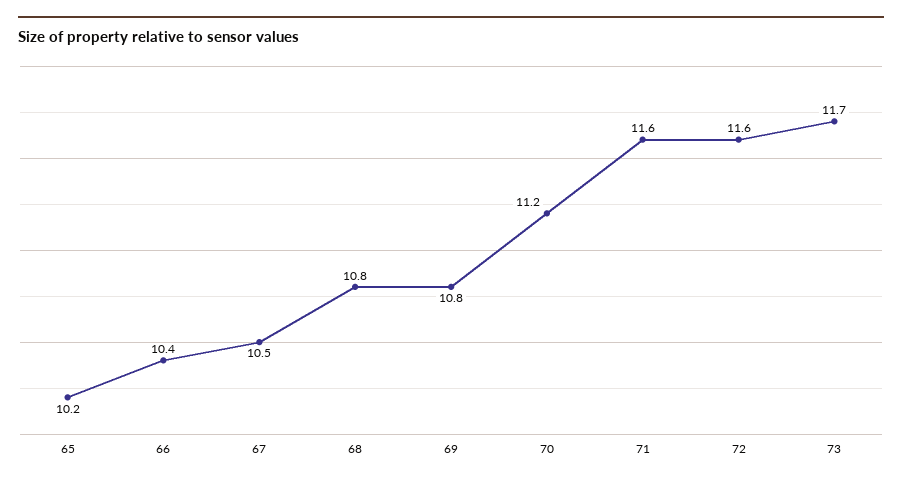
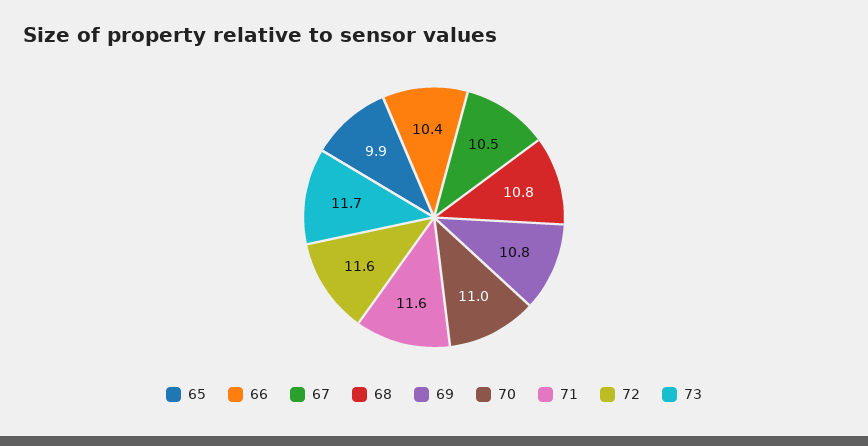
  {
-   "65": 10.2,
+   "65": 9.9,
    "66": 10.4,
    "67": 10.5,
    "68": 10.8,
    "69": 10.8,
-   "70": 11.2,
+   "70": 11,
    "71": 11.6,
    "72": 11.6,
    "73": 11.7
  }

